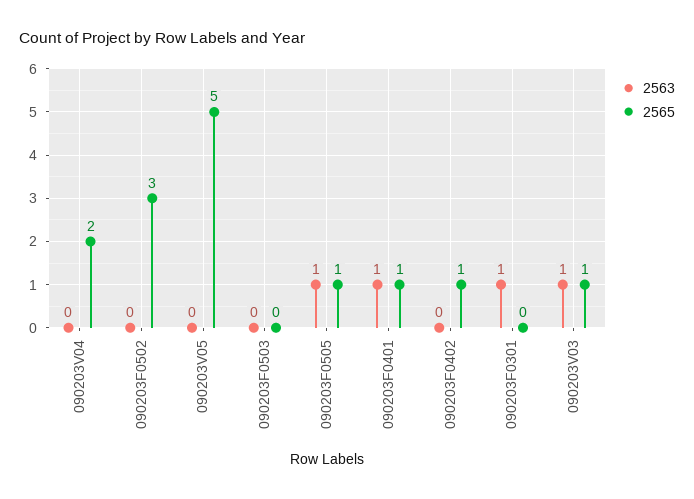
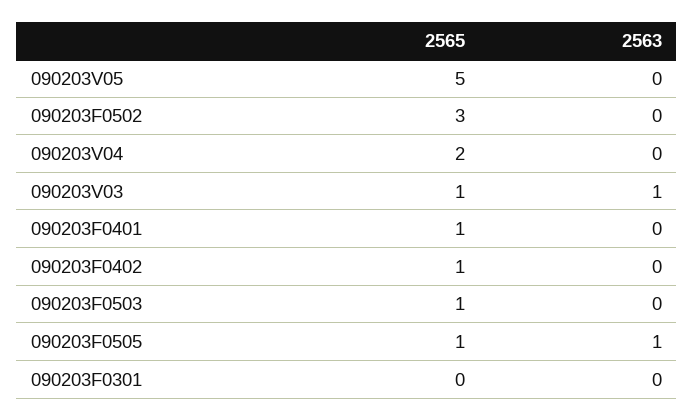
  {
    "2563": {
      "090203V04": 0,
      "090203F0502": 0,
      "090203V05": 0,
      "090203F0503": 0,
      "090203F0505": 1,
-     "090203F0401": 1,
+     "090203F0401": 0,
      "090203F0402": 0,
-     "090203F0301": 1,
+     "090203F0301": 0,
      "090203V03": 1
    },
    "2565": {
      "090203V04": 2,
      "090203F0502": 3,
      "090203V05": 5,
-     "090203F0503": 0,
+     "090203F0503": 1,
      "090203F0505": 1,
      "090203F0401": 1,
      "090203F0402": 1,
      "090203F0301": 0,
      "090203V03": 1
    }
  }

